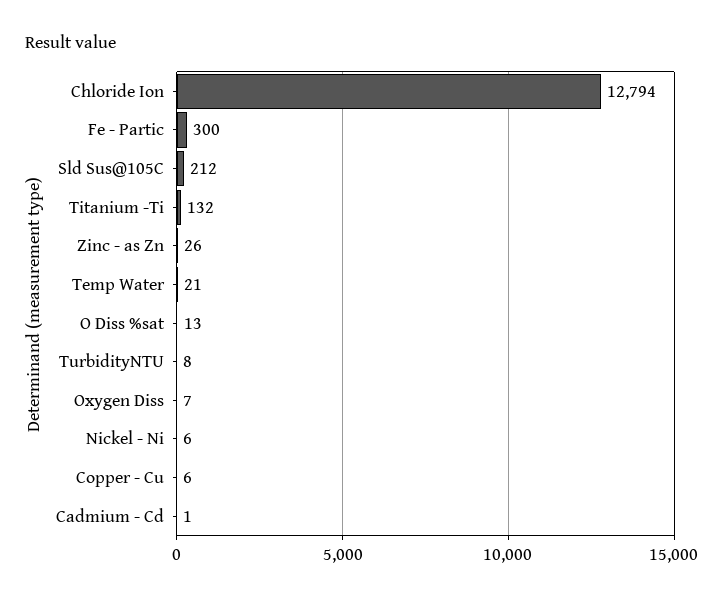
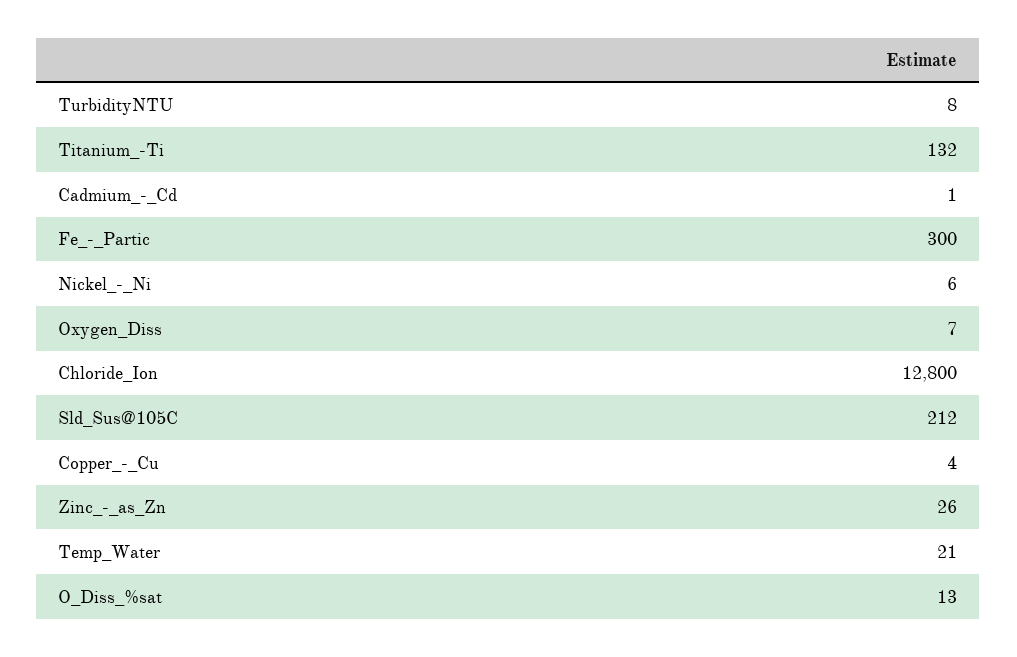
  {
-   "Chloride Ion": 12794,
+   "Chloride Ion": 12800,
    "Fe - Partic": 300,
    "Sld Sus@105C": 212,
    "Titanium -Ti": 132,
    "Zinc - as Zn": 26,
    "Temp Water": 21,
    "O Diss %sat": 13,
    "TurbidityNTU": 8,
    "Oxygen Diss": 7,
    "Nickel - Ni": 6,
-   "Copper - Cu": 6,
+   "Copper - Cu": 4,
    "Cadmium - Cd": 1
  }

